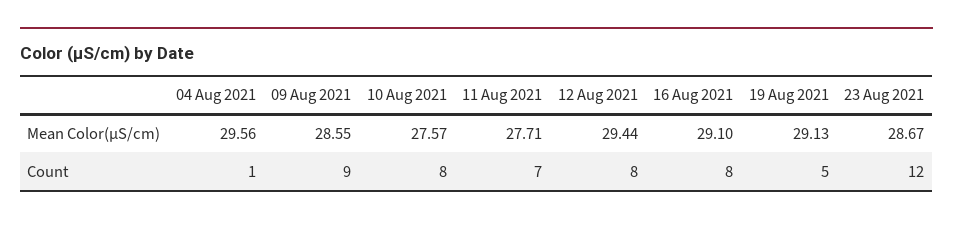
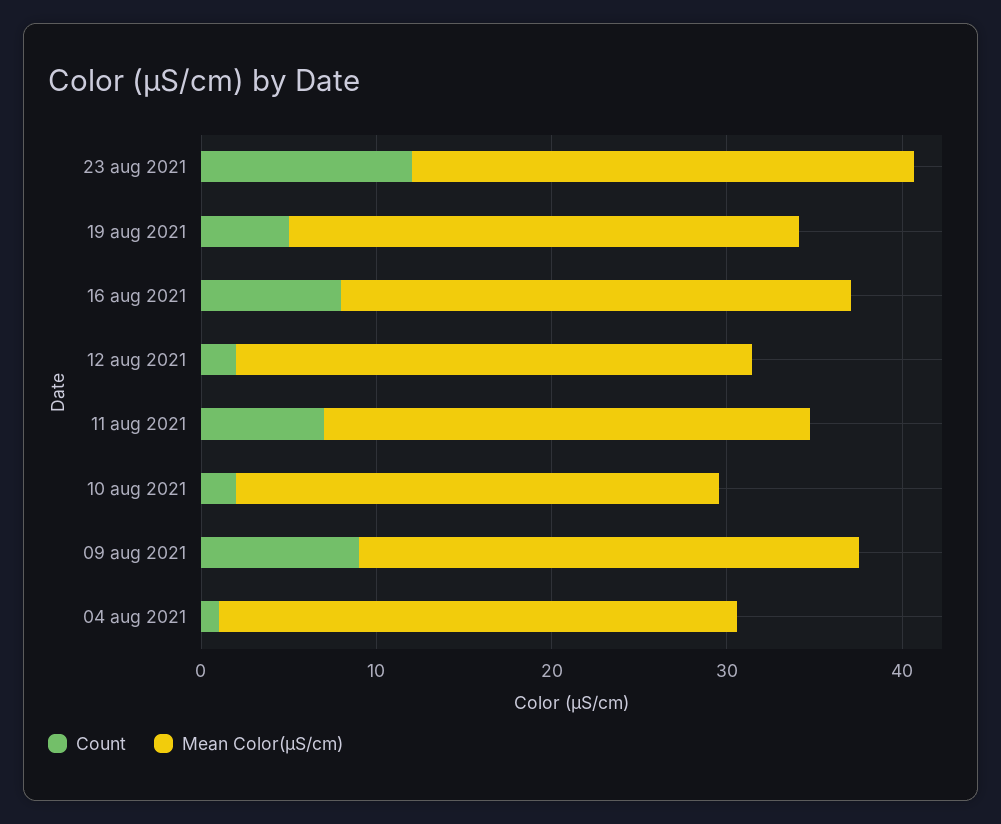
  {
    "Mean Color(µS/cm)": {
      "04 Aug 2021": 29.56,
      "09 Aug 2021": 28.55,
      "10 Aug 2021": 27.57,
      "11 Aug 2021": 27.71,
      "12 Aug 2021": 29.44,
      "16 Aug 2021": 29.1,
      "19 Aug 2021": 29.13,
      "23 Aug 2021": 28.67
    },
    "Count": {
      "04 Aug 2021": 1,
      "09 Aug 2021": 9,
-     "10 Aug 2021": 8,
+     "10 Aug 2021": 2,
      "11 Aug 2021": 7,
-     "12 Aug 2021": 8,
+     "12 Aug 2021": 2,
      "16 Aug 2021": 8,
      "19 Aug 2021": 5,
      "23 Aug 2021": 12
    }
  }

